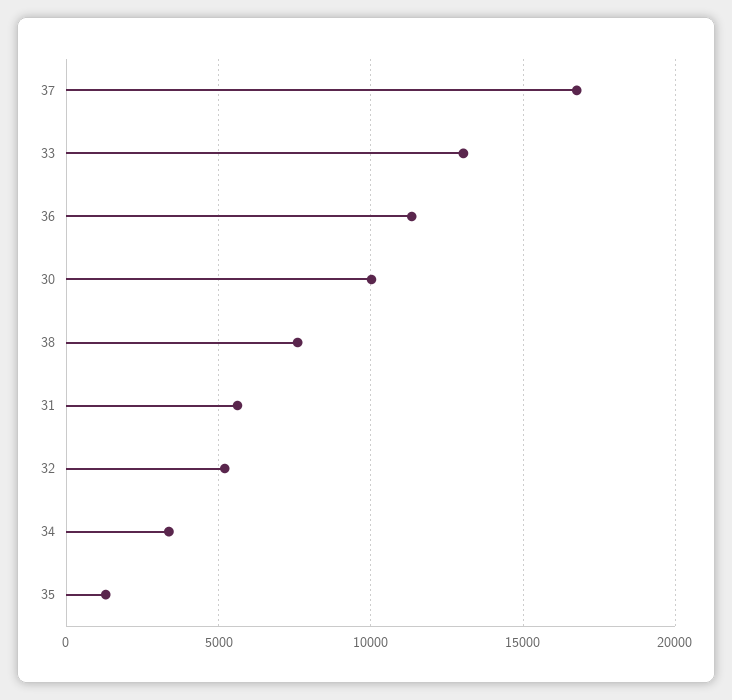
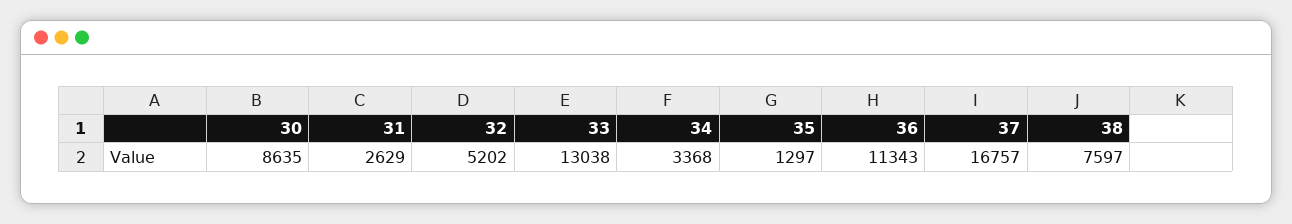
  {
    "37": 16757,
    "33": 13038,
    "36": 11343,
-   "30": 10000,
+   "30": 8635,
    "38": 7597,
-   "31": 5500,
+   "31": 2629,
    "32": 5202,
    "34": 3368,
    "35": 1297
  }

